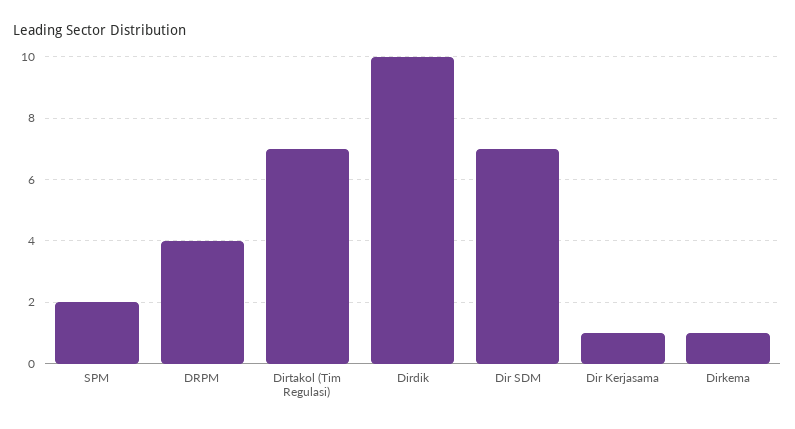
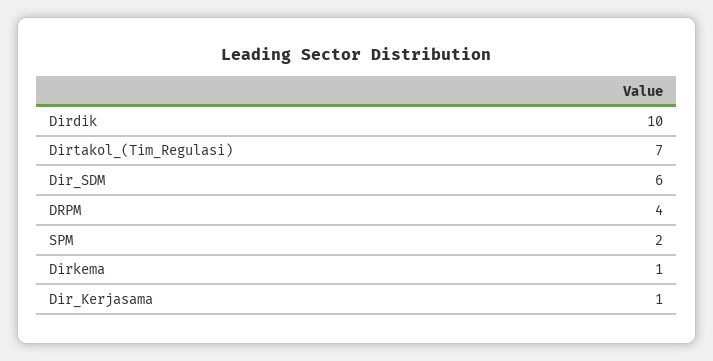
  {
    "SPM": 2,
    "DRPM": 4,
    "Dirtakol (Tim Regulasi)": 7,
    "Dirdik": 10,
-   "Dir SDM": 7,
+   "Dir SDM": 6,
    "Dir Kerjasama": 1,
    "Dirkema": 1
  }

